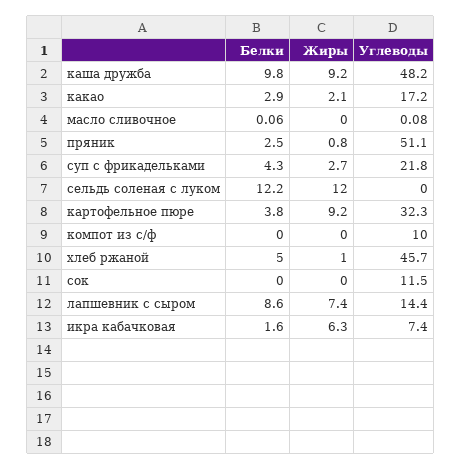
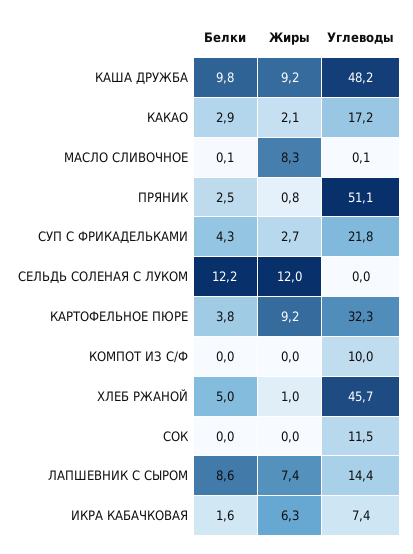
  {
    "Белки": {
      "каша дружба": 9.8,
      "какао": 2.9,
      "масло сливочное": 0.06,
      "пряник": 2.5,
      "суп с фрикадельками": 4.3,
      "сельдь соленая с луком": 12.2,
      "картофельное пюре": 3.8,
      "компот из с/ф": 0,
      "хлеб ржаной": 5,
      "сок": 0,
      "лапшевник с сыром": 8.6,
      "икра кабачковая": 1.6
    },
    "Жиры": {
      "каша дружба": 9.2,
      "какао": 2.1,
-     "масло сливочное": 0,
+     "масло сливочное": 8.3,
      "пряник": 0.8,
      "суп с фрикадельками": 2.7,
      "сельдь соленая с луком": 12,
      "картофельное пюре": 9.2,
      "компот из с/ф": 0,
      "хлеб ржаной": 1,
      "сок": 0,
      "лапшевник с сыром": 7.4,
      "икра кабачковая": 6.3
    },
    "Углеводы": {
      "каша дружба": 48.2,
      "какао": 17.2,
      "масло сливочное": 0.08,
      "пряник": 51.1,
      "суп с фрикадельками": 21.8,
      "сельдь соленая с луком": 0,
      "картофельное пюре": 32.3,
      "компот из с/ф": 10,
      "хлеб ржаной": 45.7,
      "сок": 11.5,
      "лапшевник с сыром": 14.4,
      "икра кабачковая": 7.4
    }
  }

